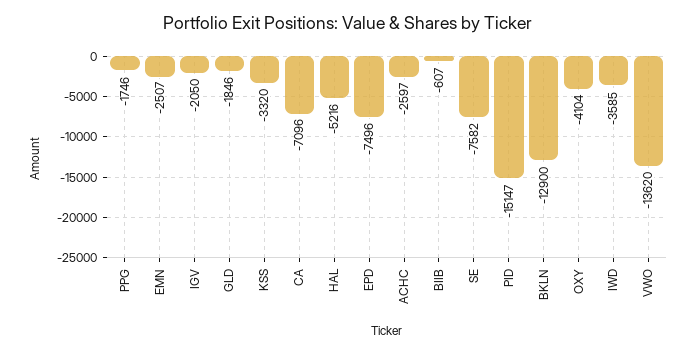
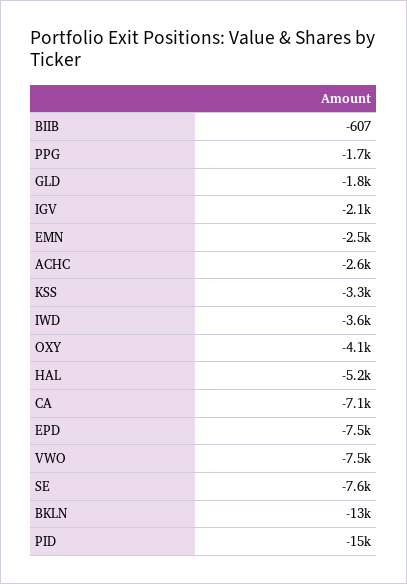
  {
    "PPG": -1746,
    "EMN": -2507,
    "IGV": -2050,
    "GLD": -1846,
    "KSS": -3320,
    "CA": -7096,
    "HAL": -5216,
    "EPD": -7496,
    "ACHC": -2597,
    "BIIB": -607,
    "SE": -7582,
    "PID": -15147,
    "BKLN": -12900,
    "OXY": -4104,
    "IWD": -3585,
-   "VWO": -13620
+   "VWO": -7500
  }

